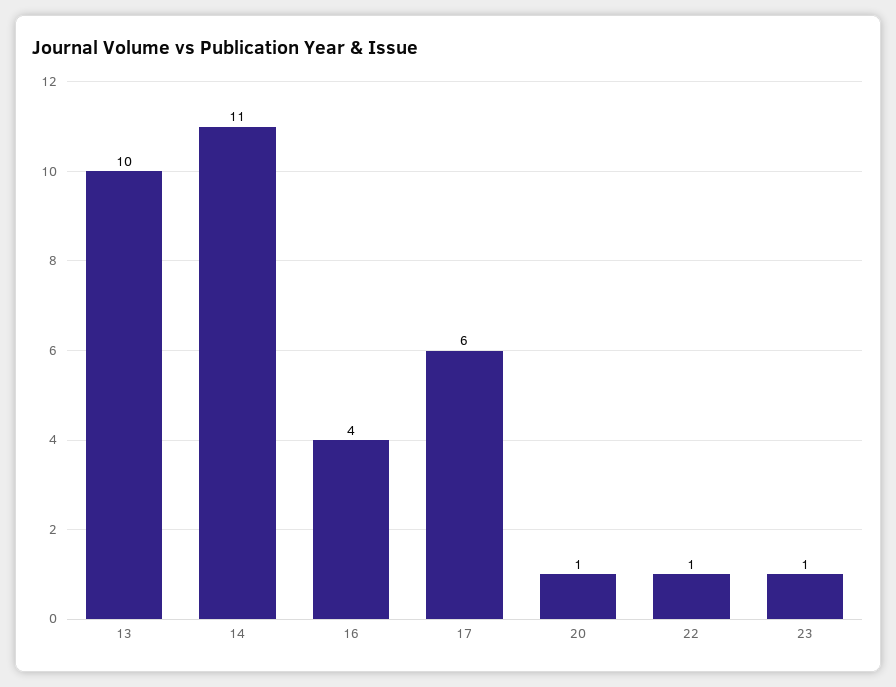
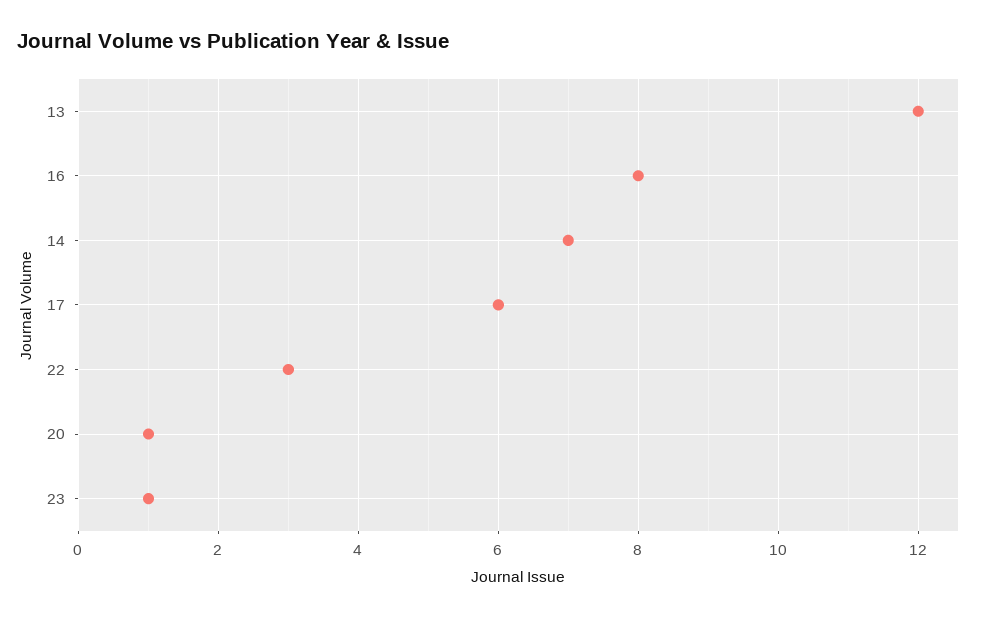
  {
-   "13": 10,
+   "13": 12,
-   "14": 11,
+   "14": 7,
-   "16": 4,
+   "16": 8,
    "17": 6,
    "20": 1,
-   "22": 1,
+   "22": 3,
    "23": 1
  }

